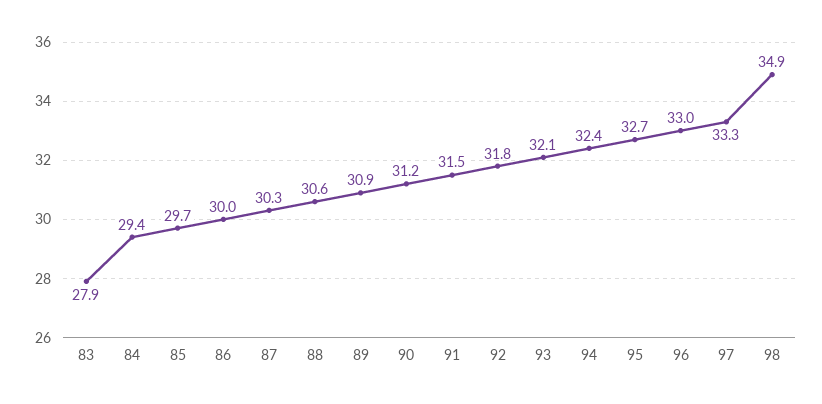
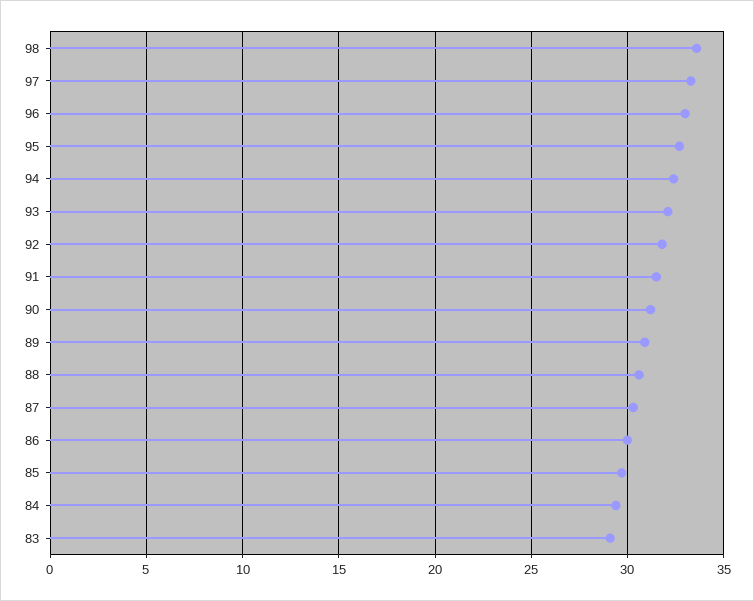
  {
-   "83": 27.9,
+   "83": 29,
    "84": 29.4,
    "85": 29.7,
    "86": 30,
    "87": 30.3,
    "88": 30.6,
    "89": 30.9,
    "90": 31.2,
    "91": 31.5,
    "92": 31.8,
    "93": 32.1,
    "94": 32.4,
    "95": 32.7,
    "96": 33,
    "97": 33.3,
-   "98": 34.9
+   "98": 33.5
  }

